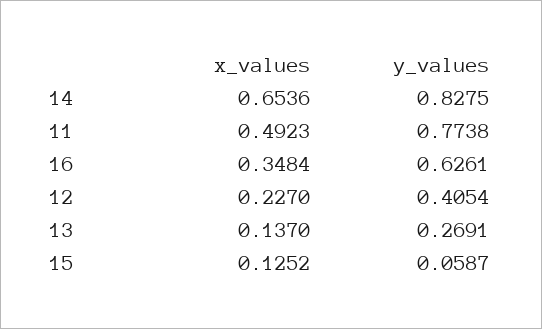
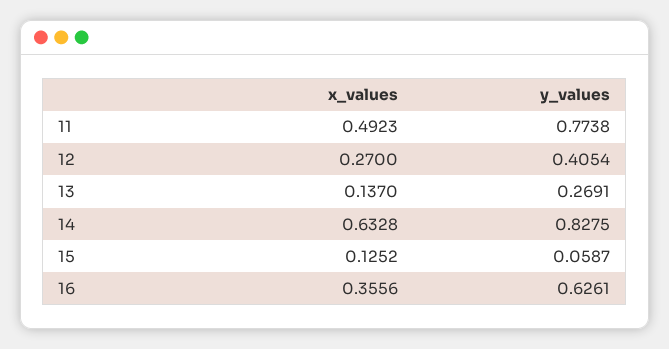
  {
    "x_values": {
-     "14": 0.6536,
+     "14": 0.6328,
      "11": 0.4923,
-     "16": 0.3484,
+     "16": 0.3556,
-     "12": 0.227,
+     "12": 0.27,
      "13": 0.137,
      "15": 0.1252
    },
    "y_values": {
      "14": 0.8275,
      "11": 0.7738,
      "16": 0.6261,
      "12": 0.4054,
      "13": 0.2691,
      "15": 0.0587
    }
  }

